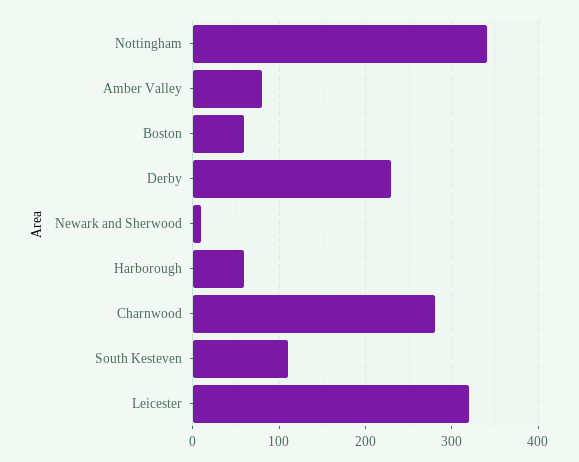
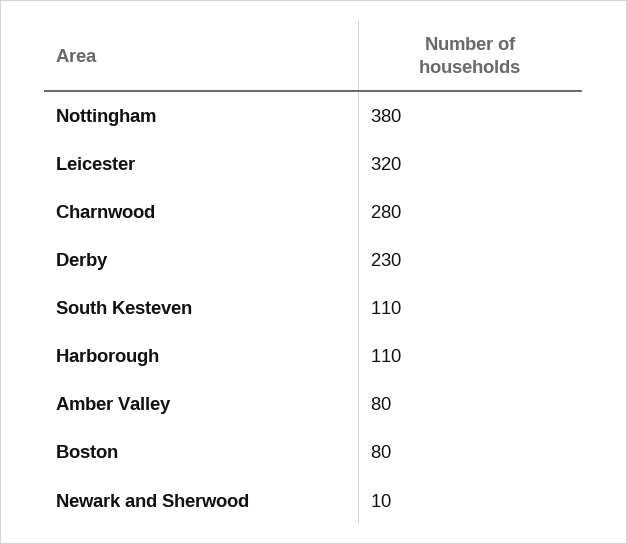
  {
-   "Nottingham": 340,
+   "Nottingham": 380,
    "Amber Valley": 80,
-   "Boston": 60,
+   "Boston": 80,
    "Derby": 230,
    "Newark and Sherwood": 10,
-   "Harborough": 60,
+   "Harborough": 110,
    "Charnwood": 280,
    "South Kesteven": 110,
    "Leicester": 320
  }

